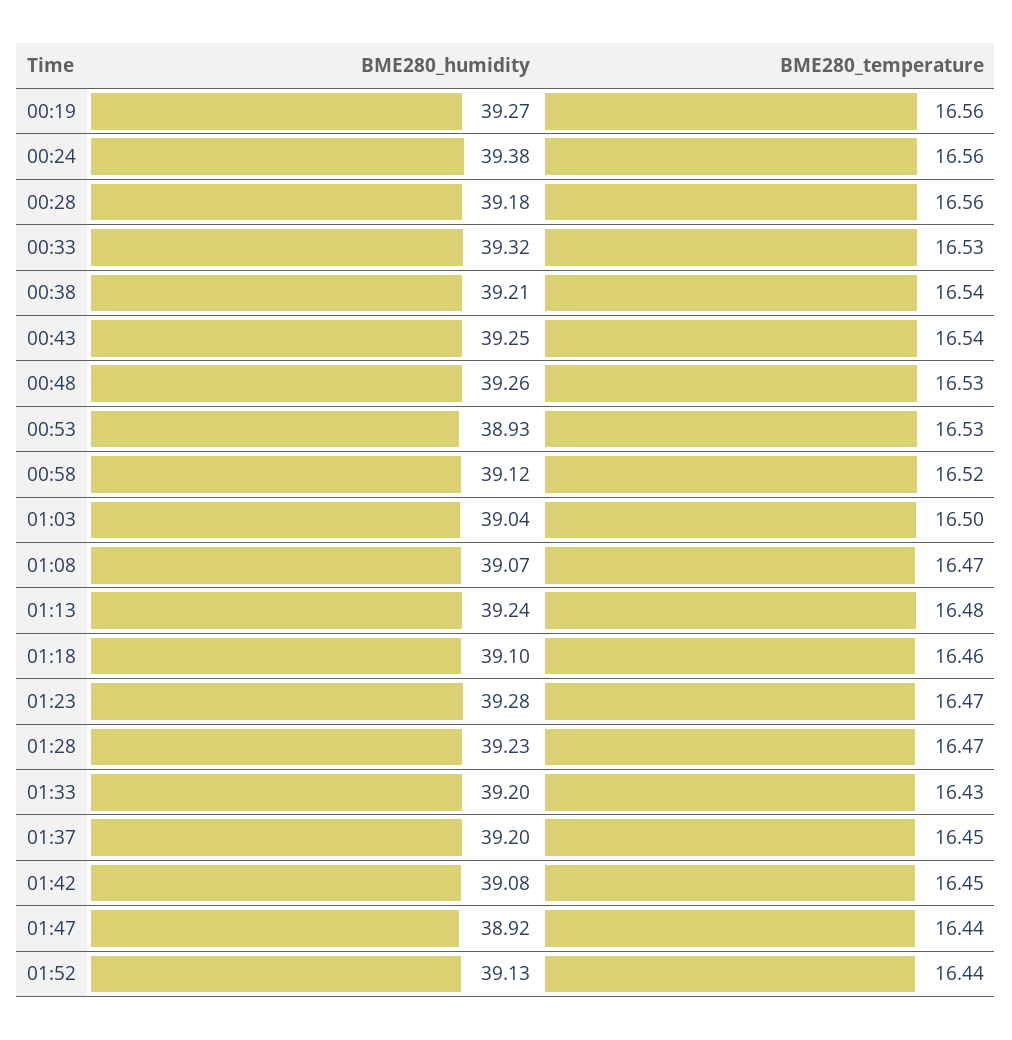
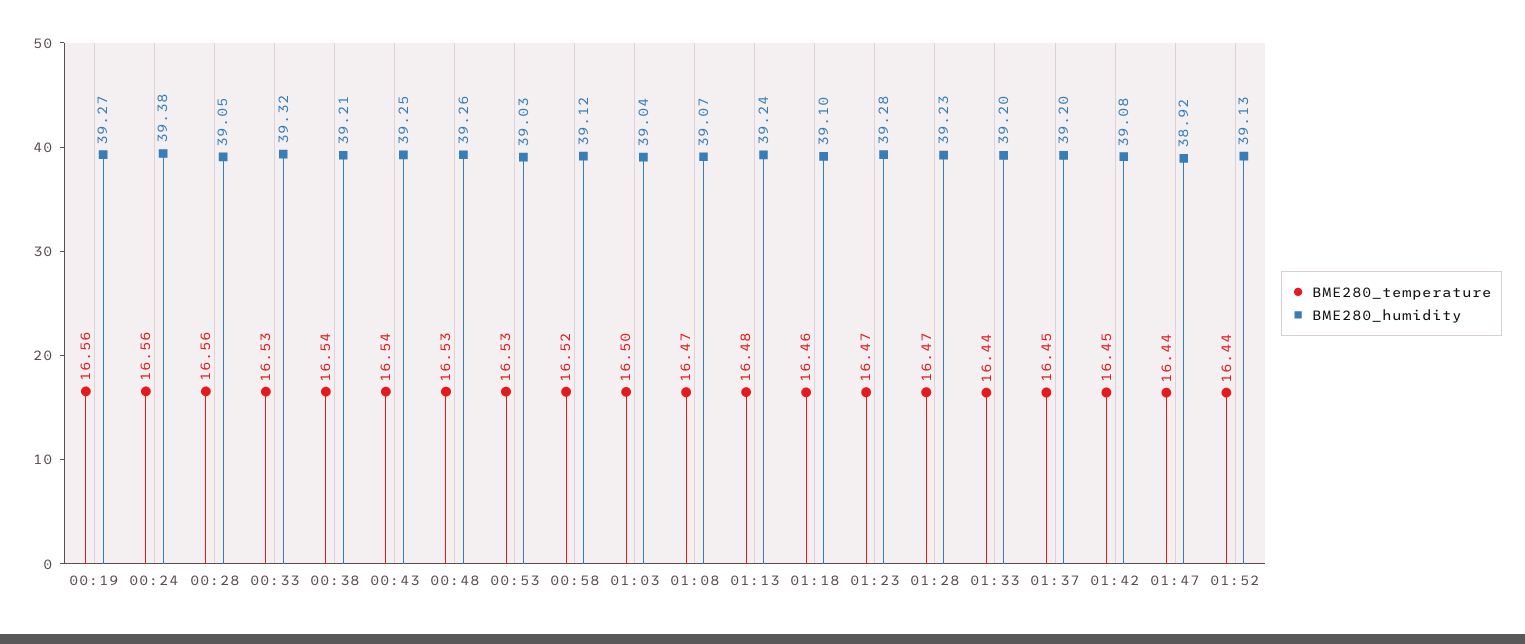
  {
    "BME280_humidity": {
      "00:19": 39.27,
      "00:24": 39.38,
-     "00:28": 39.18,
+     "00:28": 39.05,
      "00:33": 39.32,
      "00:38": 39.21,
      "00:43": 39.25,
      "00:48": 39.26,
-     "00:53": 38.93,
+     "00:53": 39.03,
      "00:58": 39.12,
      "01:03": 39.04,
      "01:08": 39.07,
      "01:13": 39.24,
      "01:18": 39.1,
      "01:23": 39.28,
      "01:28": 39.23,
      "01:33": 39.2,
      "01:37": 39.2,
      "01:42": 39.08,
      "01:47": 38.92,
      "01:52": 39.13
    },
    "BME280_temperature": {
      "00:19": 16.56,
      "00:24": 16.56,
      "00:28": 16.56,
      "00:33": 16.53,
      "00:38": 16.54,
      "00:43": 16.54,
      "00:48": 16.53,
      "00:53": 16.53,
      "00:58": 16.52,
      "01:03": 16.5,
      "01:08": 16.47,
      "01:13": 16.48,
      "01:18": 16.46,
      "01:23": 16.47,
      "01:28": 16.47,
-     "01:33": 16.43,
+     "01:33": 16.44,
      "01:37": 16.45,
      "01:42": 16.45,
      "01:47": 16.44,
      "01:52": 16.44
    }
  }

